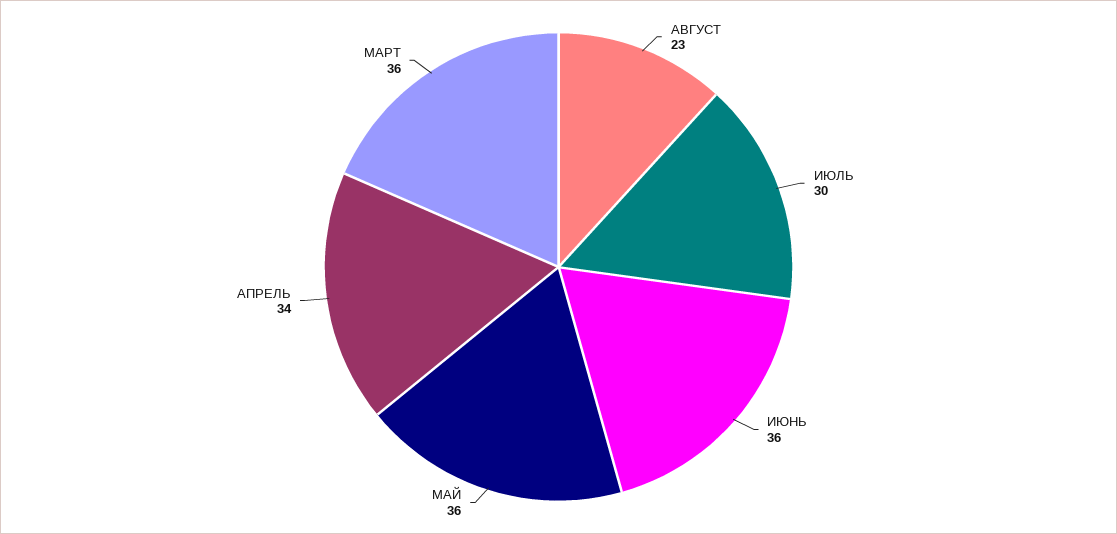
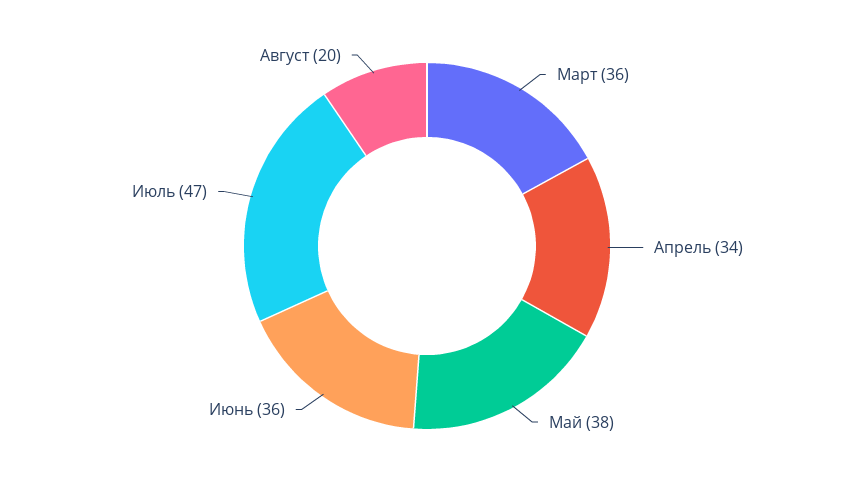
  {
-   "АВГУСТ": 23,
+   "АВГУСТ": 20,
-   "ИЮЛЬ": 30,
+   "ИЮЛЬ": 47,
    "ИЮНЬ": 36,
-   "МАЙ": 36,
+   "МАЙ": 38,
    "АПРЕЛЬ": 34,
    "МАРТ": 36
  }

